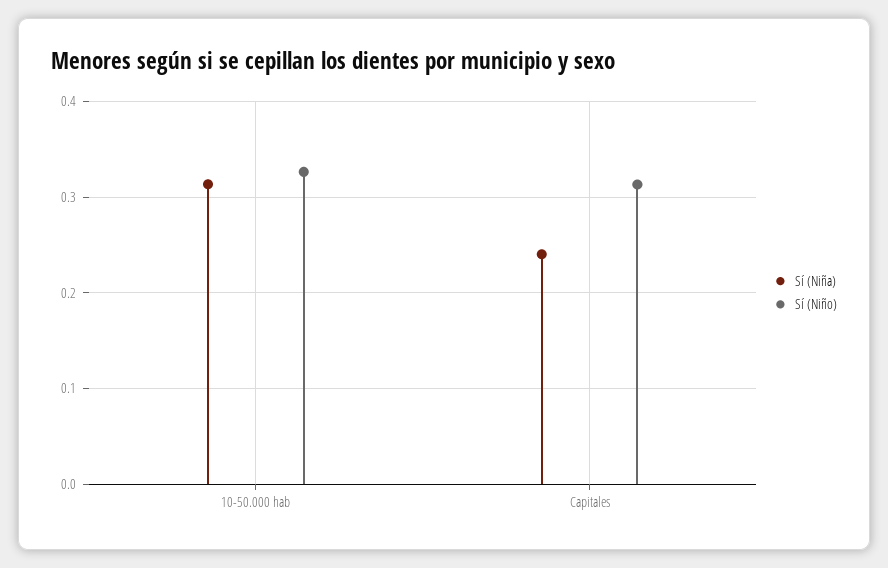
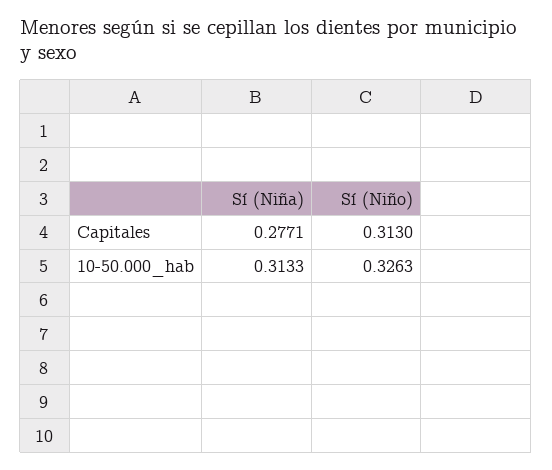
  {
    "Sí (Niña)": {
      "10-50.000 hab": 0.3133,
-     "Capitales": 0.24
+     "Capitales": 0.2771
    },
    "Sí (Niño)": {
      "10-50.000 hab": 0.3263,
      "Capitales": 0.313
    }
  }

